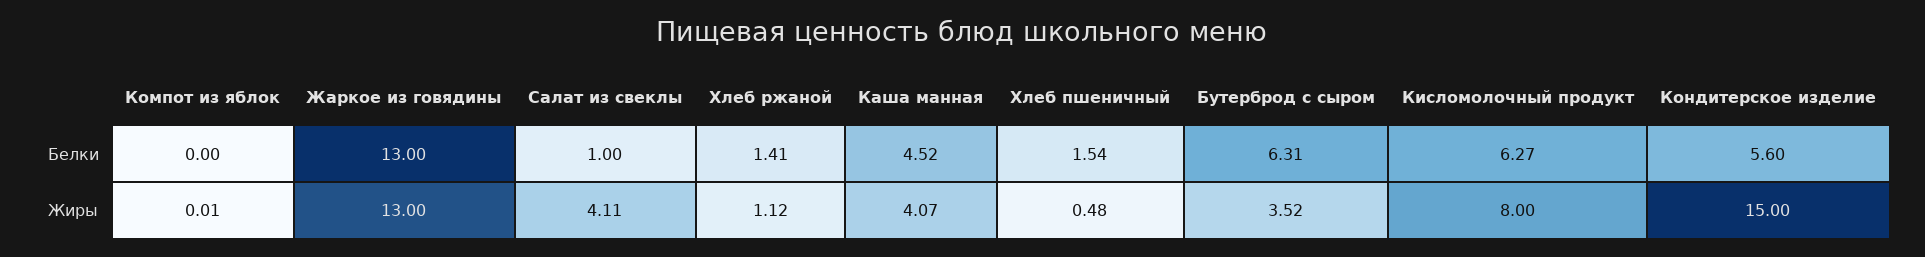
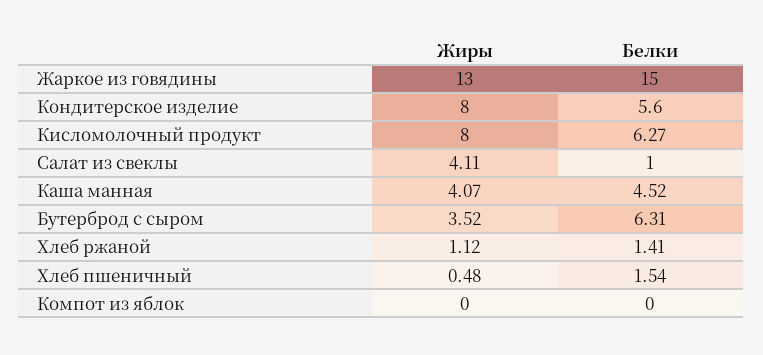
  {
    "Компот из яблок": {
      "Белки": 0,
-     "Жиры": 0.01
+     "Жиры": 0
    },
    "Жаркое из говядины": {
-     "Белки": 13,
+     "Белки": 15,
      "Жиры": 13
    },
    "Салат из свеклы": {
      "Белки": 1,
      "Жиры": 4.11
    },
    "Хлеб ржаной": {
      "Белки": 1.41,
      "Жиры": 1.12
    },
    "Каша манная": {
      "Белки": 4.52,
      "Жиры": 4.07
    },
    "Хлеб пшеничный": {
      "Белки": 1.54,
      "Жиры": 0.48
    },
    "Бутерброд с сыром": {
      "Белки": 6.31,
      "Жиры": 3.52
    },
    "Кисломолочный продукт": {
      "Белки": 6.27,
      "Жиры": 8
    },
    "Кондитерское изделие": {
      "Белки": 5.6,
-     "Жиры": 15
+     "Жиры": 8
    }
  }

